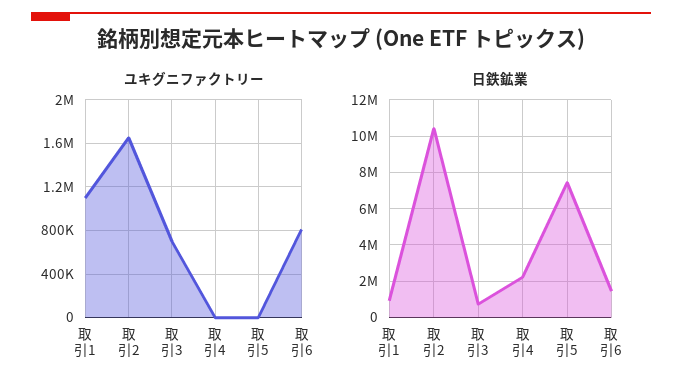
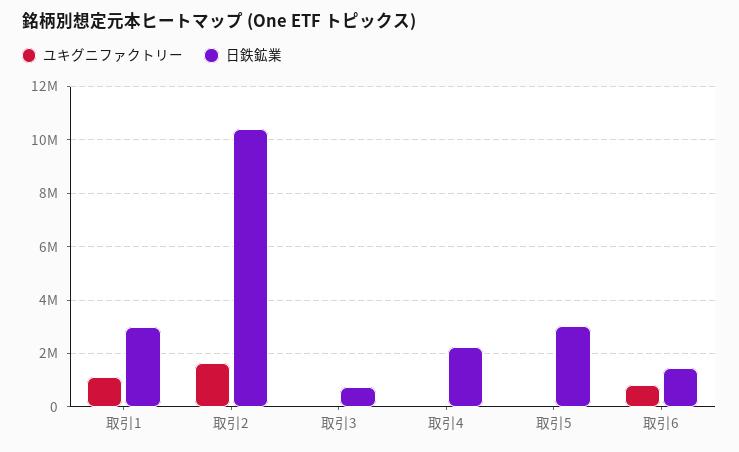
  {
    "ユキグニファクトリー": {
      "取引1": 1100000,
      "取引2": 1700000,
-     "取引3": 700000,
+     "取引3": 0,
      "取引4": 0,
      "取引5": 0,
      "取引6": 800000
    },
    "日鉄鉱業": {
-     "取引1": 1000000,
+     "取引1": 3000000,
      "取引2": 10500000,
      "取引3": 750000,
      "取引4": 2250000,
-     "取引5": 7500000,
+     "取引5": 3000000,
      "取引6": 1500000
    }
  }

